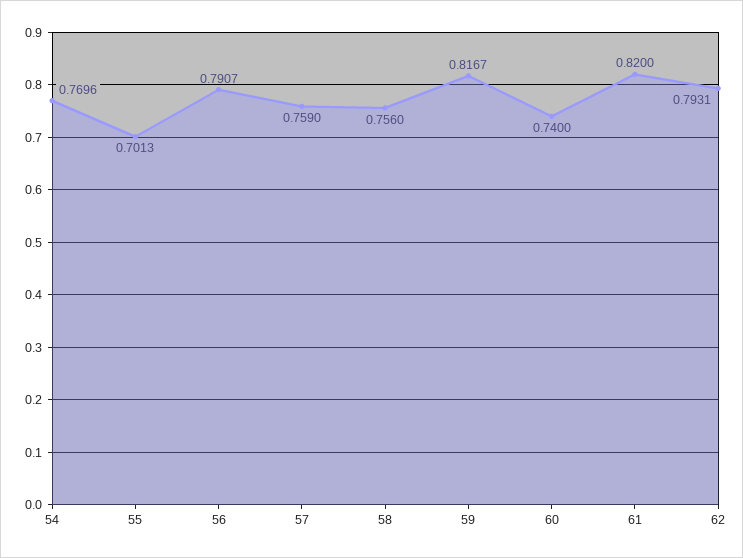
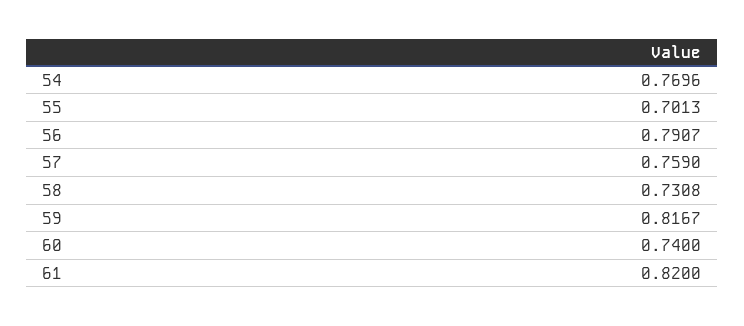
  {
    "54": 0.7696,
    "55": 0.7013,
    "56": 0.7907,
    "57": 0.759,
-   "58": 0.756,
+   "58": 0.7308,
    "59": 0.8167,
    "60": 0.74,
-   "61": 0.82,
+   "61": 0.82
-   "62": 0.7931
  }

